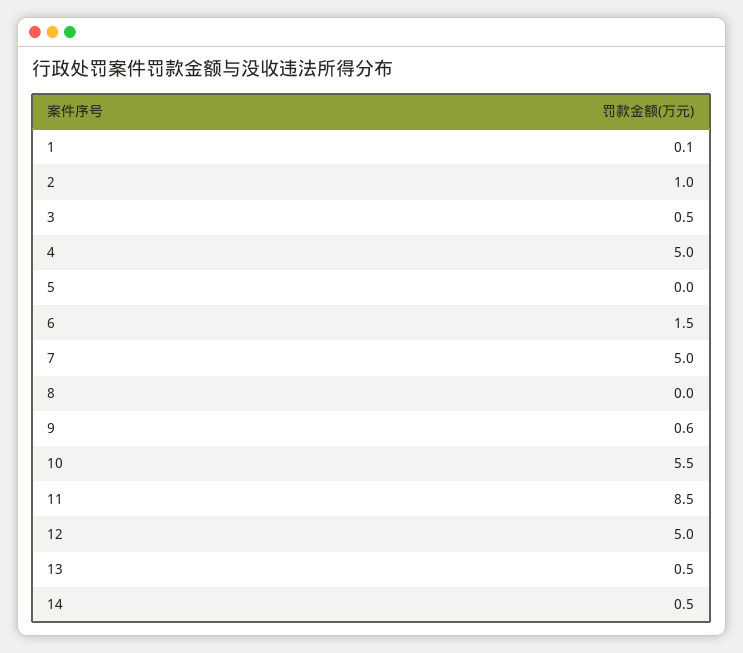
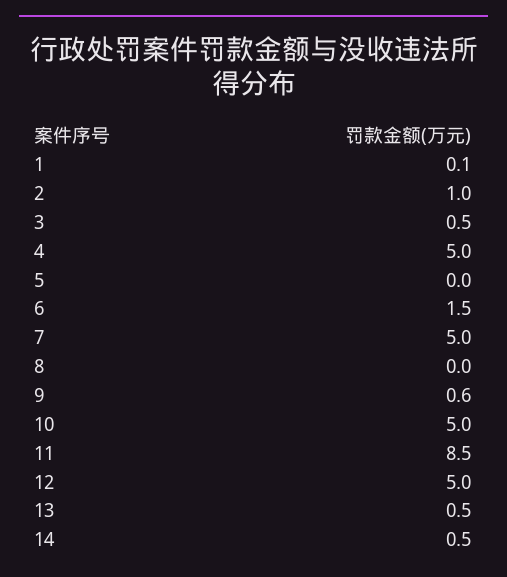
  {
    "1": 0.1,
    "2": 1,
    "3": 0.5,
    "4": 5,
    "5": 0,
    "6": 1.5,
    "7": 5,
    "8": 0,
    "9": 0.6,
-   "10": 5.5,
+   "10": 5,
    "11": 8.5,
    "12": 5,
    "13": 0.5,
    "14": 0.5
  }

